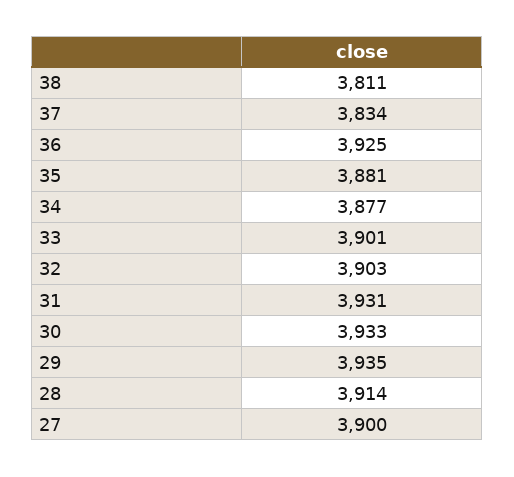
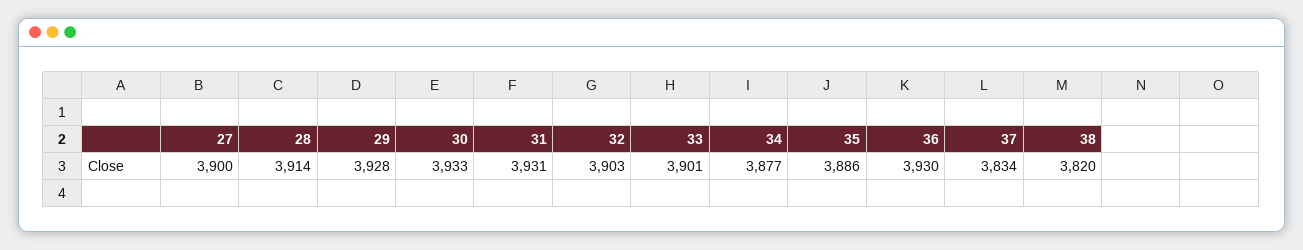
  {
-   "38": 3811,
+   "38": 3820,
    "37": 3834,
-   "36": 3925,
+   "36": 3930,
-   "35": 3881,
+   "35": 3886,
    "34": 3877,
    "33": 3901,
    "32": 3903,
    "31": 3931,
    "30": 3933,
-   "29": 3935,
+   "29": 3928,
    "28": 3914,
    "27": 3900
  }

